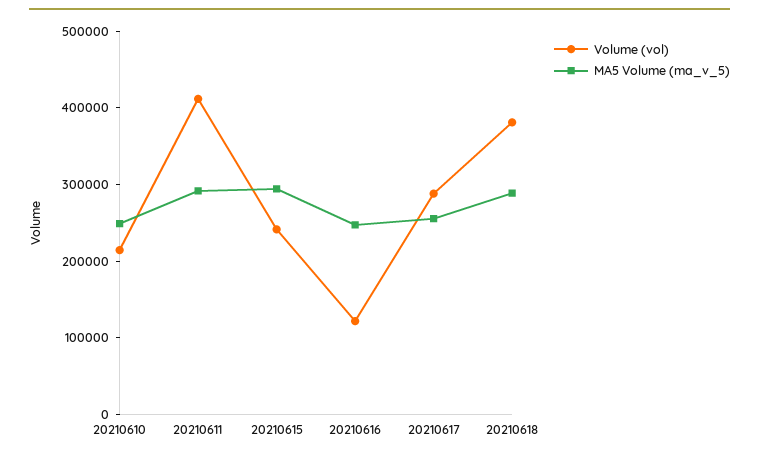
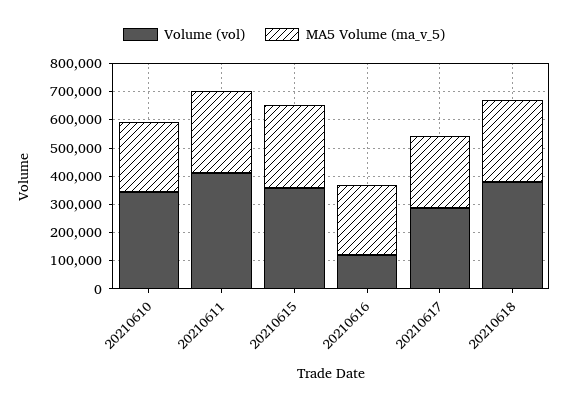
  {
    "Volume (vol)": {
-     "20210610": 220000,
+     "20210610": 350000,
      "20210611": 420000,
-     "20210615": 240000,
+     "20210615": 350000,
      "20210616": 120000,
      "20210617": 280000,
      "20210618": 380000
    },
    "MA5 Volume (ma_v_5)": {
      "20210610": 240000,
      "20210611": 300000,
      "20210615": 300000,
      "20210616": 240000,
      "20210617": 260000,
      "20210618": 280000
    }
  }

